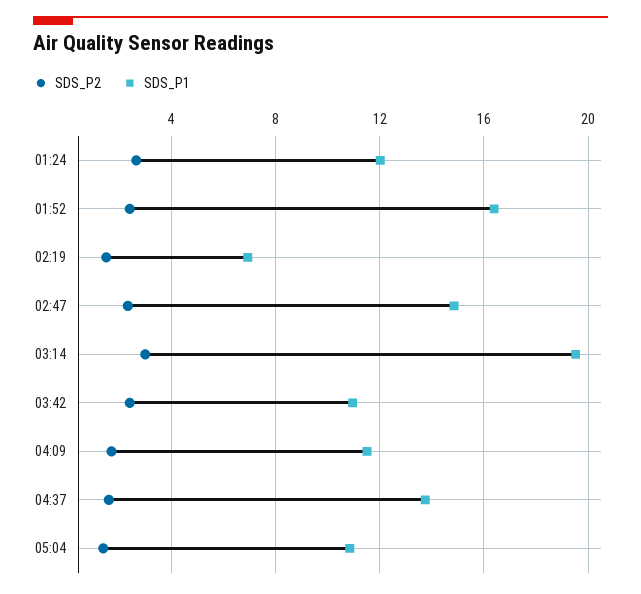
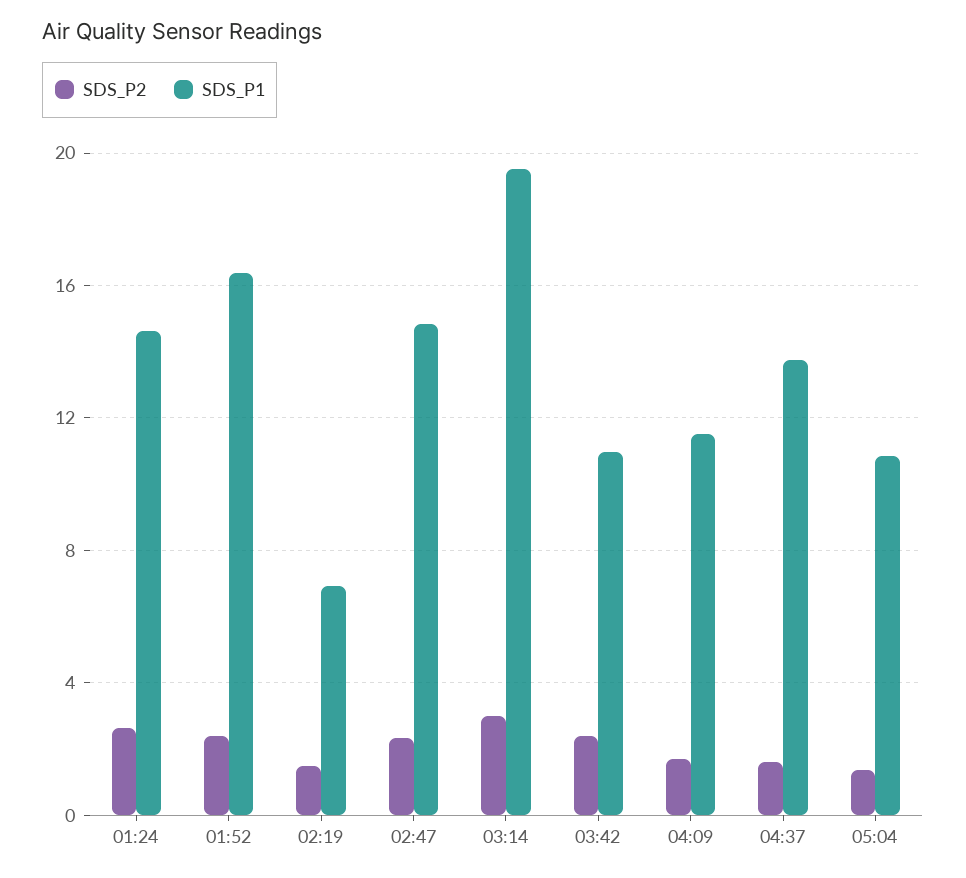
  {
    "SDS_P2": {
      "01:24": 2.5,
      "01:52": 2.5,
      "02:19": 1.5,
      "02:47": 2.5,
      "03:14": 3,
      "03:42": 2.5,
      "04:09": 1.5,
      "04:37": 1.5,
      "05:04": 1.5
    },
    "SDS_P1": {
-     "01:24": 12,
+     "01:24": 14.5,
      "01:52": 16.5,
      "02:19": 7,
      "02:47": 15,
      "03:14": 19.5,
      "03:42": 11,
      "04:09": 11.5,
      "04:37": 14,
      "05:04": 11
    }
  }

